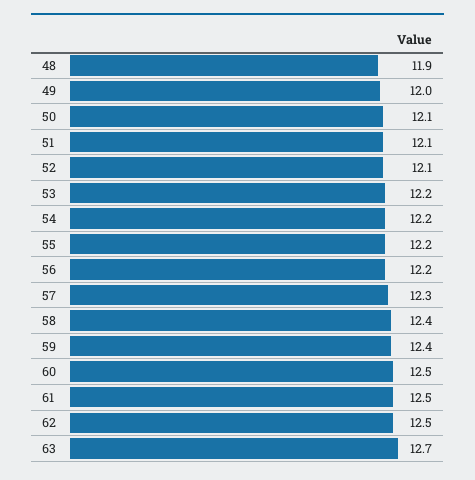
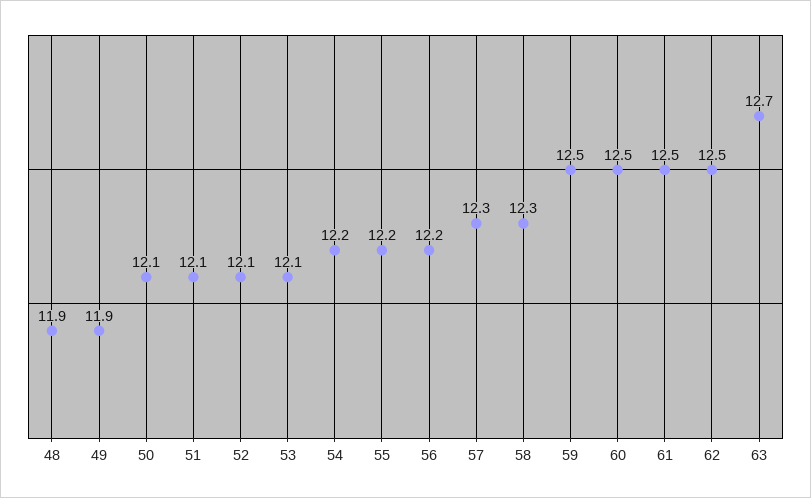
  {
    "48": 11.9,
-   "49": 12,
+   "49": 11.9,
    "50": 12.1,
    "51": 12.1,
    "52": 12.1,
-   "53": 12.2,
+   "53": 12.1,
    "54": 12.2,
    "55": 12.2,
    "56": 12.2,
    "57": 12.3,
-   "58": 12.4,
+   "58": 12.3,
-   "59": 12.4,
+   "59": 12.5,
    "60": 12.5,
    "61": 12.5,
    "62": 12.5,
    "63": 12.7
  }

